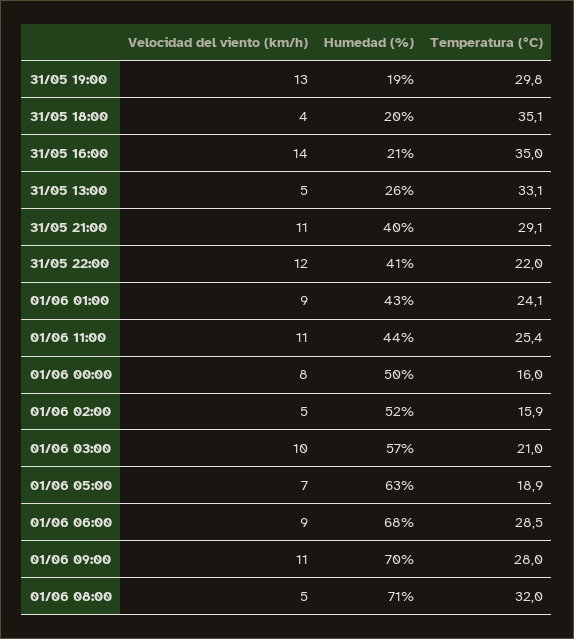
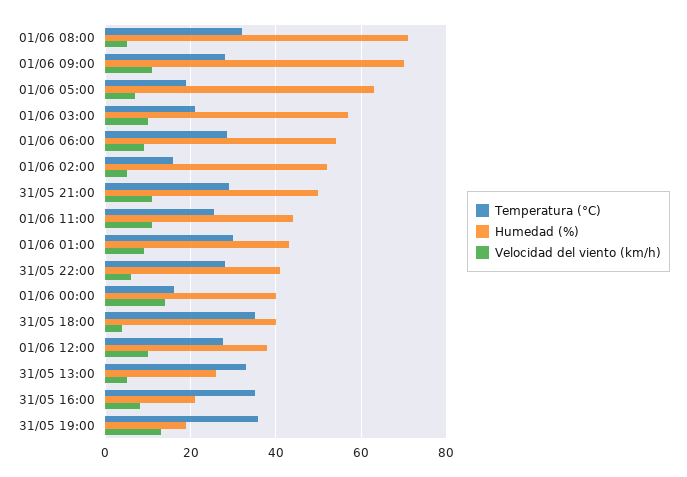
  {
    "Velocidad del viento (km/h)": {
      "31/05 19:00": 13,
      "31/05 18:00": 4,
-     "31/05 16:00": 14,
+     "31/05 16:00": 8,
      "31/05 13:00": 5,
      "31/05 21:00": 11,
-     "31/05 22:00": 12,
+     "31/05 22:00": 6,
      "01/06 01:00": 9,
      "01/06 11:00": 11,
-     "01/06 00:00": 8,
+     "01/06 00:00": 14,
      "01/06 02:00": 5,
      "01/06 03:00": 10,
      "01/06 05:00": 7,
      "01/06 06:00": 9,
      "01/06 09:00": 11,
-     "01/06 08:00": 5
+     "01/06 08:00": 5,
+     "01/06 12:00": 10
    },
    "Humedad (%)": {
      "31/05 19:00": 19,
-     "31/05 18:00": 20,
+     "31/05 18:00": 40,
      "31/05 16:00": 21,
      "31/05 13:00": 26,
-     "31/05 21:00": 40,
+     "31/05 21:00": 50,
      "31/05 22:00": 41,
      "01/06 01:00": 43,
      "01/06 11:00": 44,
-     "01/06 00:00": 50,
+     "01/06 00:00": 40,
      "01/06 02:00": 52,
      "01/06 03:00": 57,
      "01/06 05:00": 63,
-     "01/06 06:00": 68,
+     "01/06 06:00": 54,
      "01/06 09:00": 70,
-     "01/06 08:00": 71
+     "01/06 08:00": 71,
+     "01/06 12:00": 38
    },
    "Temperatura (°C)": {
-     "31/05 19:00": 29.8,
+     "31/05 19:00": 36,
      "31/05 18:00": 35.1,
      "31/05 16:00": 35,
      "31/05 13:00": 33.1,
      "31/05 21:00": 29.1,
-     "31/05 22:00": 22,
+     "31/05 22:00": 28,
-     "01/06 01:00": 24.1,
+     "01/06 01:00": 30,
      "01/06 11:00": 25.4,
      "01/06 00:00": 16,
      "01/06 02:00": 15.9,
      "01/06 03:00": 21,
      "01/06 05:00": 18.9,
      "01/06 06:00": 28.5,
      "01/06 09:00": 28,
-     "01/06 08:00": 32
+     "01/06 08:00": 32,
+     "01/06 12:00": 28
    }
  }

